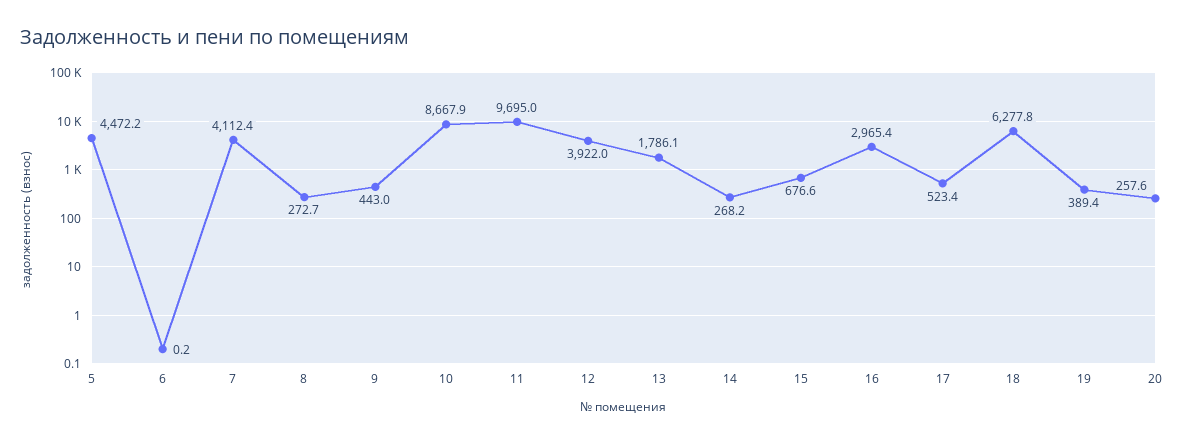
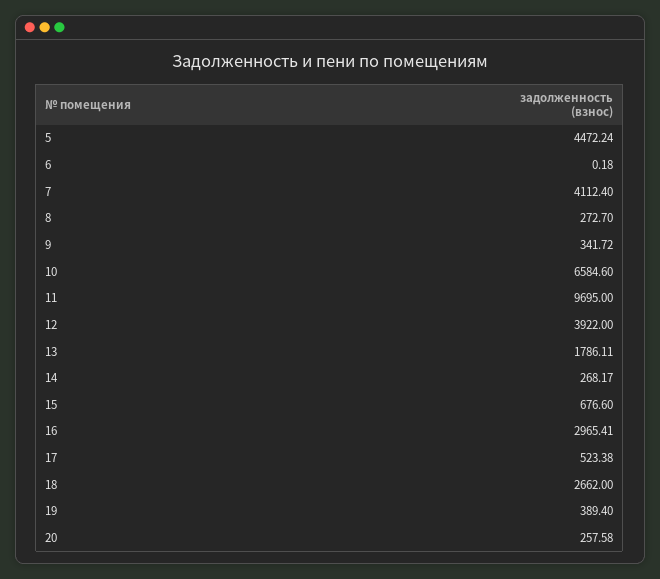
  {
    "5": 4472.24,
    "6": 0.18,
    "7": 4112.4,
    "8": 272.7,
-   "9": 443,
+   "9": 341.72,
-   "10": 8667.9,
+   "10": 6584.6,
    "11": 9695,
    "12": 3922,
    "13": 1786.11,
    "14": 268.17,
    "15": 676.6,
    "16": 2965.41,
    "17": 523.38,
-   "18": 6277.8,
+   "18": 2662,
    "19": 389.4,
    "20": 257.58
  }

